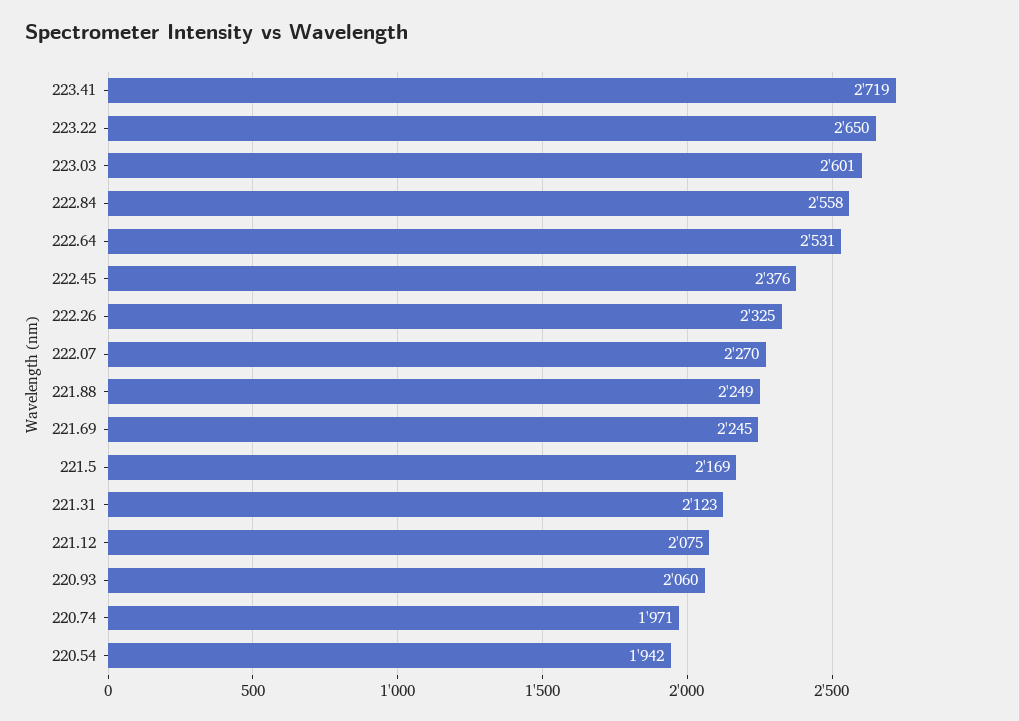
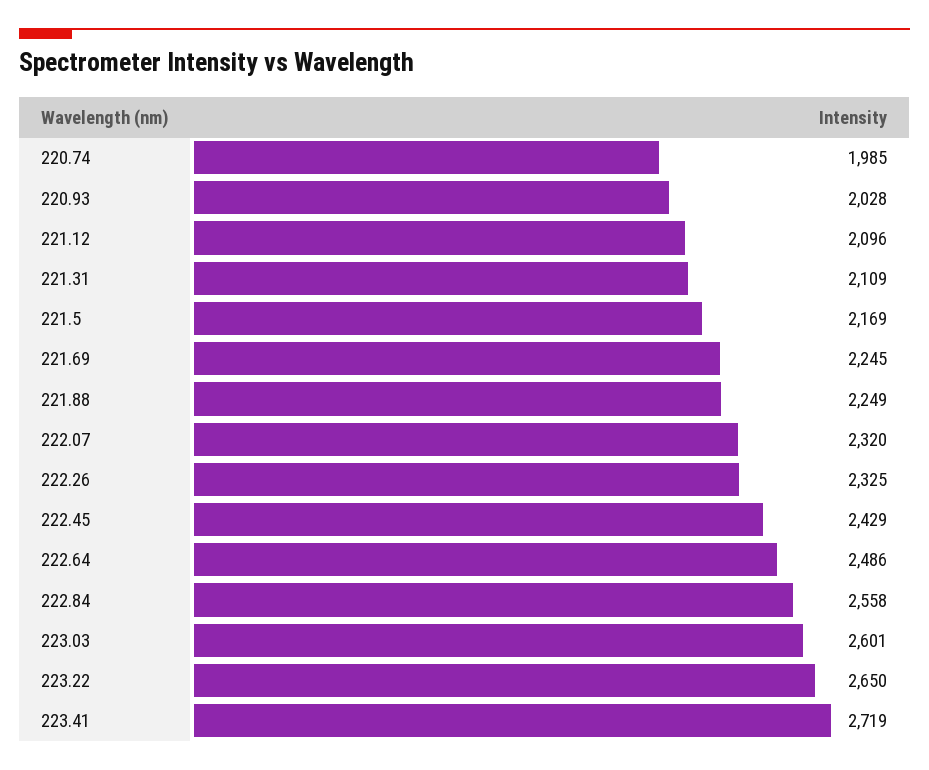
  {
    "223.41": 2719,
    "223.22": 2650,
    "223.03": 2601,
    "222.84": 2558,
-   "222.64": 2531,
+   "222.64": 2486,
-   "222.45": 2376,
+   "222.45": 2429,
    "222.26": 2325,
-   "222.07": 2270,
+   "222.07": 2320,
    "221.88": 2249,
    "221.69": 2245,
    "221.5": 2169,
-   "221.31": 2123,
+   "221.31": 2109,
-   "221.12": 2075,
+   "221.12": 2096,
-   "220.93": 2060,
+   "220.93": 2028,
-   "220.74": 1971,
+   "220.74": 1985
-   "220.54": 1942
  }

